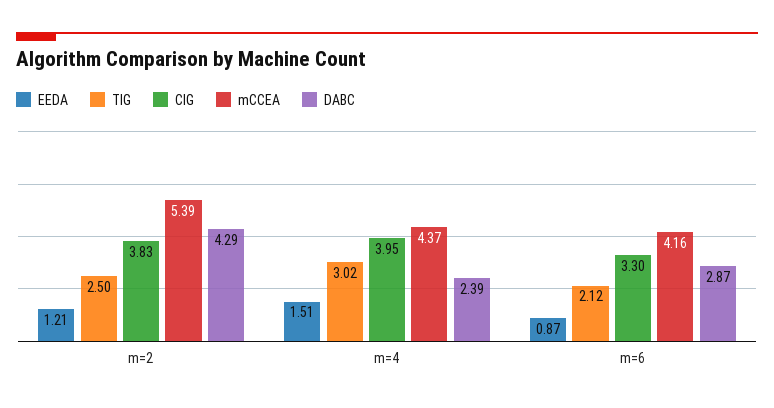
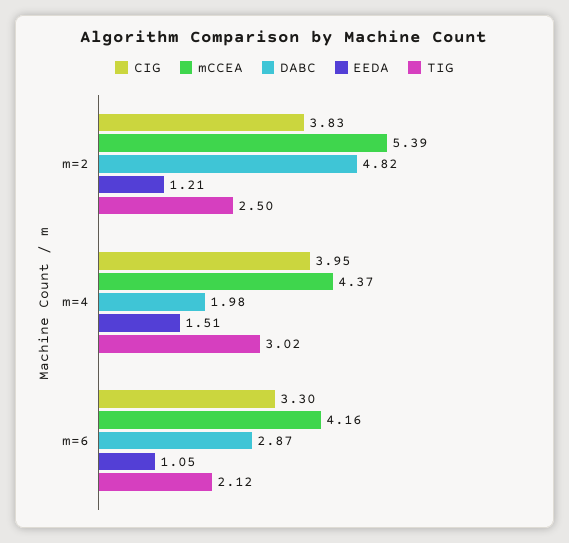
  {
    "EEDA": {
      "m=2": 1.21,
      "m=4": 1.51,
-     "m=6": 0.87
+     "m=6": 1.05
    },
    "TIG": {
      "m=2": 2.5,
      "m=4": 3.02,
      "m=6": 2.12
    },
    "CIG": {
      "m=2": 3.83,
      "m=4": 3.95,
      "m=6": 3.3
    },
    "mCCEA": {
      "m=2": 5.39,
      "m=4": 4.37,
      "m=6": 4.16
    },
    "DABC": {
-     "m=2": 4.29,
+     "m=2": 4.82,
-     "m=4": 2.39,
+     "m=4": 1.98,
      "m=6": 2.87
    }
  }

